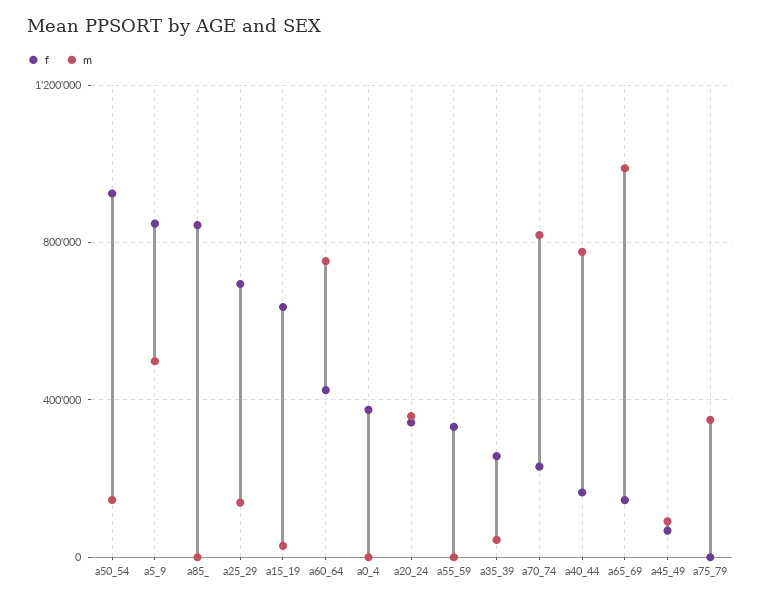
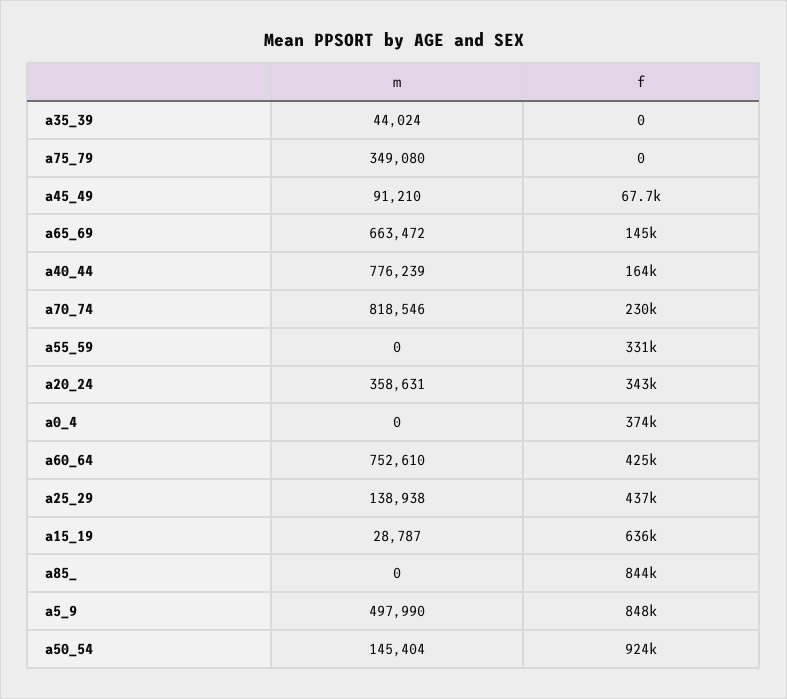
  {
    "f": {
      "a50_54": 924000,
      "a5_9": 848000,
      "a85_": 844000,
-     "a25_29": 700000,
+     "a25_29": 437000,
      "a15_19": 636000,
      "a60_64": 425000,
      "a0_4": 374000,
      "a20_24": 343000,
      "a55_59": 331000,
-     "a35_39": 250000,
+     "a35_39": 0,
      "a70_74": 230000,
      "a40_44": 164000,
      "a65_69": 145000,
      "a45_49": 67700,
      "a75_79": 0
    },
    "m": {
      "a50_54": 145404,
      "a5_9": 497990,
      "a85_": 0,
      "a25_29": 138938,
      "a15_19": 28787,
      "a60_64": 752610,
      "a0_4": 0,
      "a20_24": 358631,
      "a55_59": 0,
      "a35_39": 44024,
      "a70_74": 818546,
      "a40_44": 776239,
-     "a65_69": 1000000,
+     "a65_69": 663472,
      "a45_49": 91210,
      "a75_79": 349080
    }
  }

